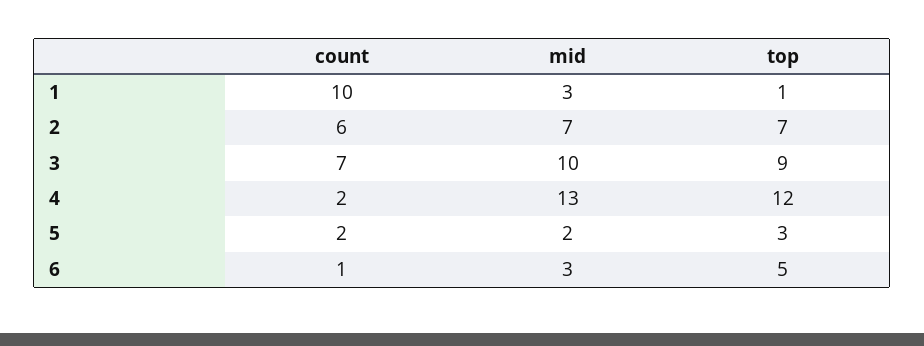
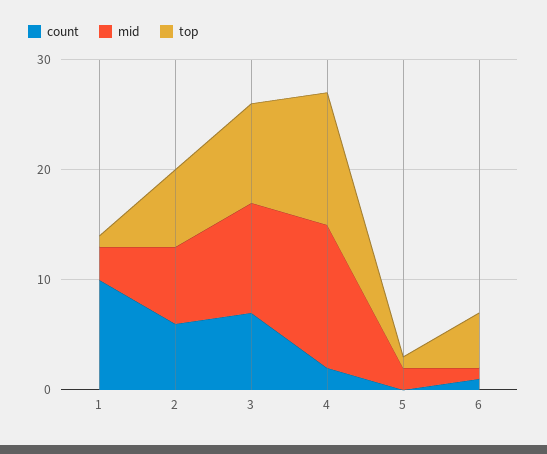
  {
    "count": {
      "1": 10,
      "2": 6,
      "3": 7,
      "4": 2,
-     "5": 2,
+     "5": 0,
      "6": 1
    },
    "mid": {
      "1": 3,
      "2": 7,
      "3": 10,
      "4": 13,
      "5": 2,
-     "6": 3
+     "6": 1
    },
    "top": {
      "1": 1,
      "2": 7,
      "3": 9,
      "4": 12,
-     "5": 3,
+     "5": 1,
      "6": 5
    }
  }

